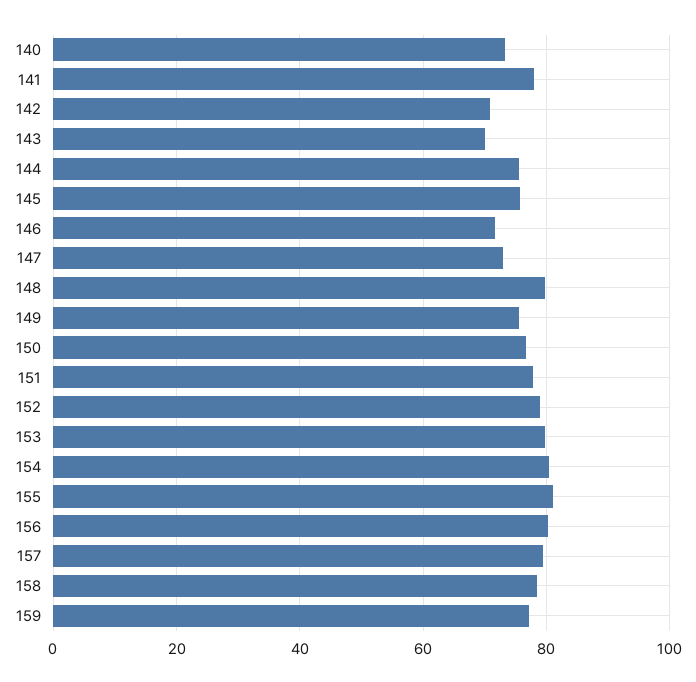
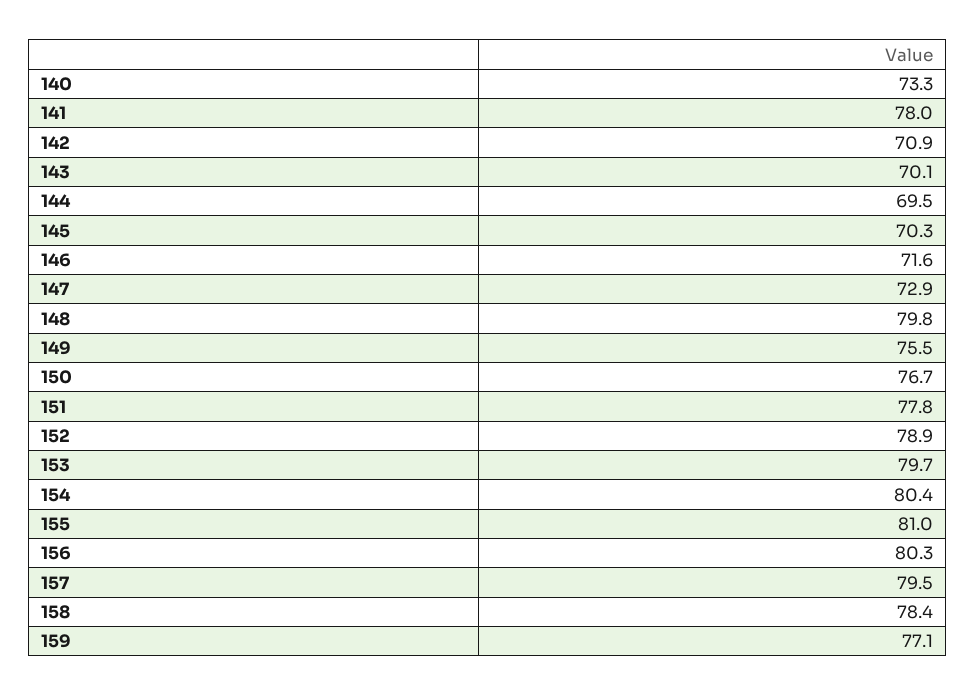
  {
    "140": 73.3,
    "141": 78,
    "142": 70.9,
    "143": 70.1,
-   "144": 76,
+   "144": 69.5,
-   "145": 76,
+   "145": 70.3,
    "146": 71.6,
    "147": 72.9,
    "148": 79.8,
    "149": 75.5,
    "150": 76.7,
    "151": 77.8,
    "152": 78.9,
    "153": 79.7,
    "154": 80.4,
    "155": 81,
    "156": 80.3,
    "157": 79.5,
    "158": 78.4,
    "159": 77.1
  }

